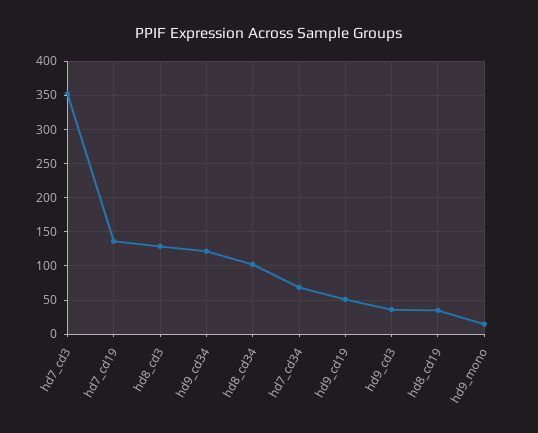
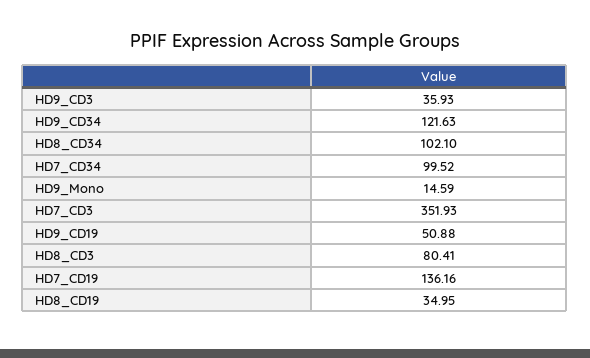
  {
    "hd7_cd3": 351.93,
    "hd7_cd19": 136.16,
-   "hd8_cd3": 130,
+   "hd8_cd3": 80.41,
    "hd9_cd34": 121.63,
    "hd8_cd34": 102.1,
-   "hd7_cd34": 70,
+   "hd7_cd34": 99.52,
    "hd9_cd19": 50.88,
    "hd9_cd3": 35.93,
    "hd8_cd19": 34.95,
    "hd9_mono": 14.59
  }

